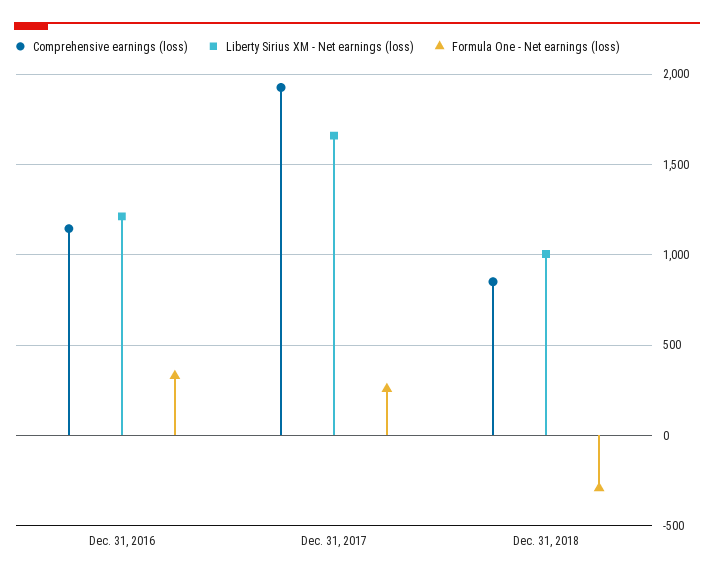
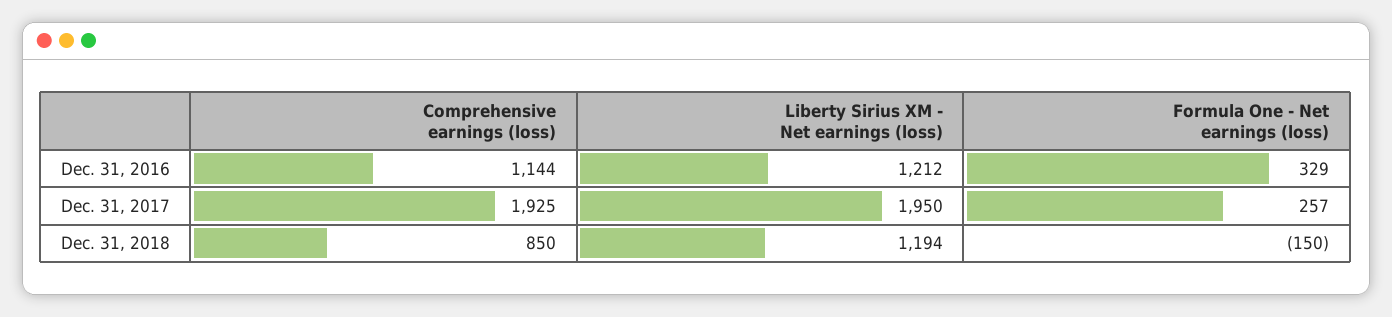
  {
    "Comprehensive earnings (loss)": {
      "Dec. 31, 2016": 1144,
      "Dec. 31, 2017": 1925,
      "Dec. 31, 2018": 850
    },
    "Liberty Sirius XM - Net earnings (loss)": {
      "Dec. 31, 2016": 1212,
-     "Dec. 31, 2017": 1650,
+     "Dec. 31, 2017": 1950,
-     "Dec. 31, 2018": 1000
+     "Dec. 31, 2018": 1194
    },
    "Formula One - Net earnings (loss)": {
      "Dec. 31, 2016": 329,
      "Dec. 31, 2017": 257,
-     "Dec. 31, 2018": -300
+     "Dec. 31, 2018": -150
    }
  }

